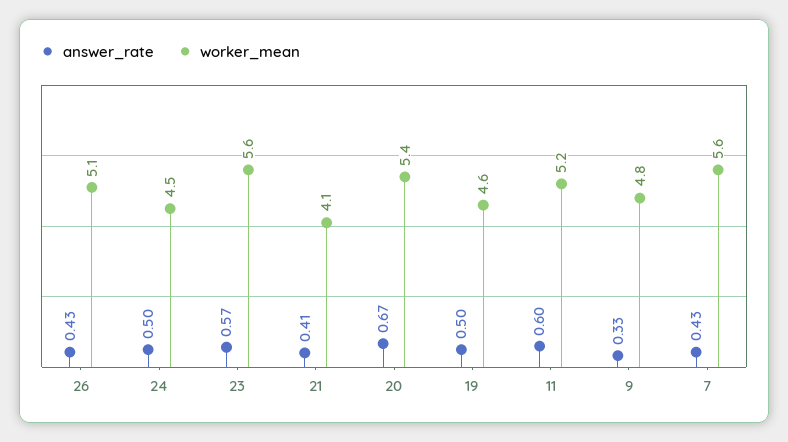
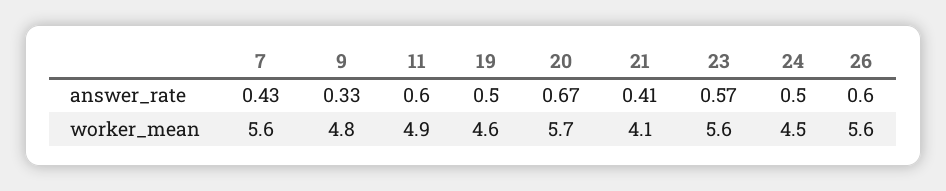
  {
    "answer_rate": {
-     "26": 0.43,
+     "26": 0.6,
      "24": 0.5,
      "23": 0.57,
      "21": 0.41,
      "20": 0.67,
      "19": 0.5,
      "11": 0.6,
      "9": 0.33,
      "7": 0.43
    },
    "worker_mean": {
-     "26": 5.1,
+     "26": 5.6,
      "24": 4.5,
      "23": 5.6,
      "21": 4.1,
-     "20": 5.4,
+     "20": 5.7,
      "19": 4.6,
-     "11": 5.2,
+     "11": 4.9,
      "9": 4.8,
      "7": 5.6
    }
  }

